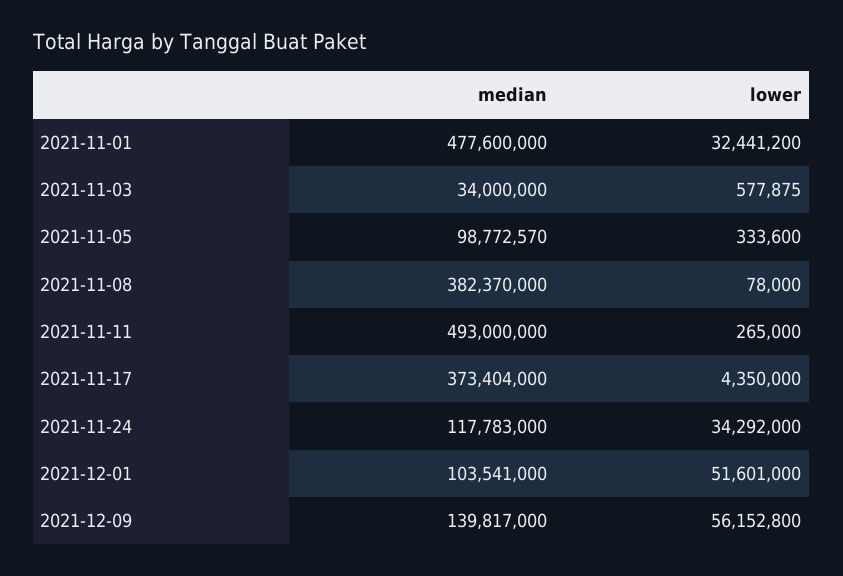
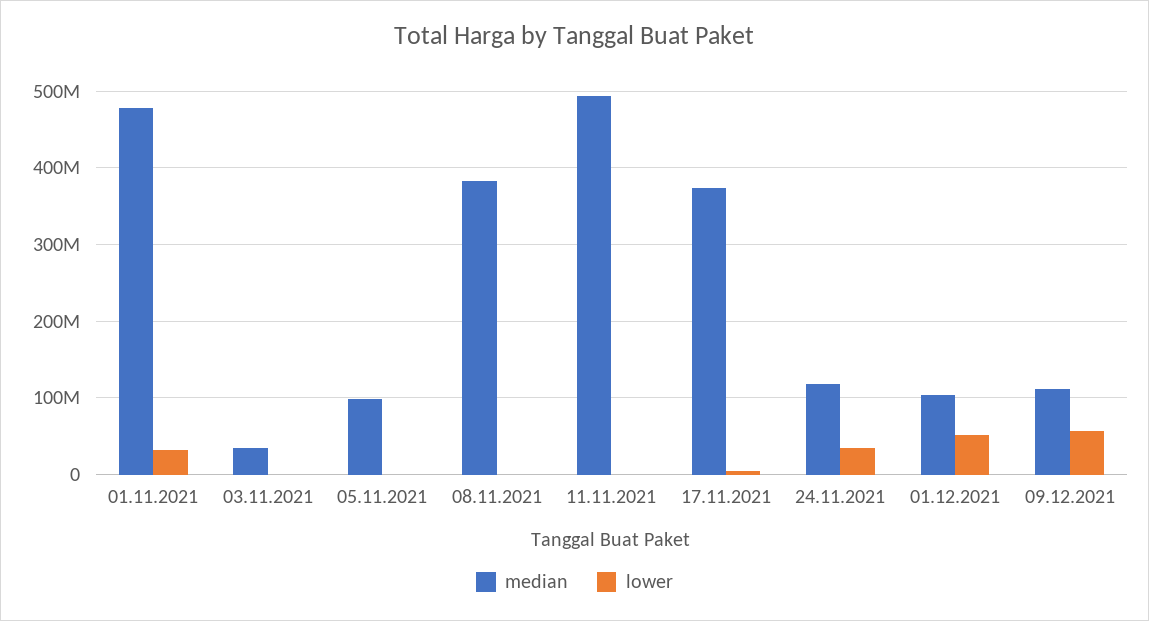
  {
    "median": {
      "2021-11-01": 477600000,
      "2021-11-03": 34000000,
      "2021-11-05": 98772570,
      "2021-11-08": 382370000,
      "2021-11-11": 493000000,
      "2021-11-17": 373404000,
      "2021-11-24": 117783000,
      "2021-12-01": 103541000,
-     "2021-12-09": 139817000
+     "2021-12-09": 110000000
    },
    "lower": {
      "2021-11-01": 32441200,
      "2021-11-03": 577875,
      "2021-11-05": 333600,
      "2021-11-08": 78000,
      "2021-11-11": 265000,
      "2021-11-17": 4350000,
      "2021-11-24": 34292000,
      "2021-12-01": 51601000,
      "2021-12-09": 56152800
    }
  }

